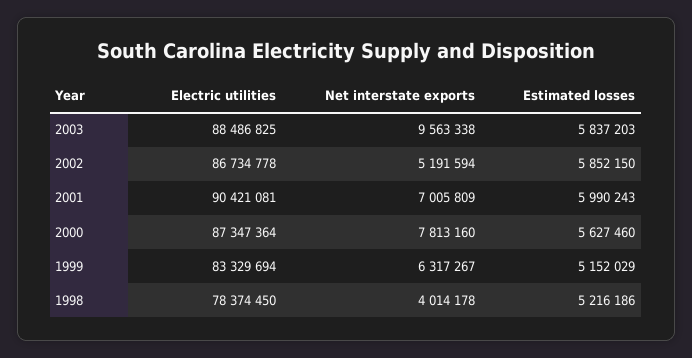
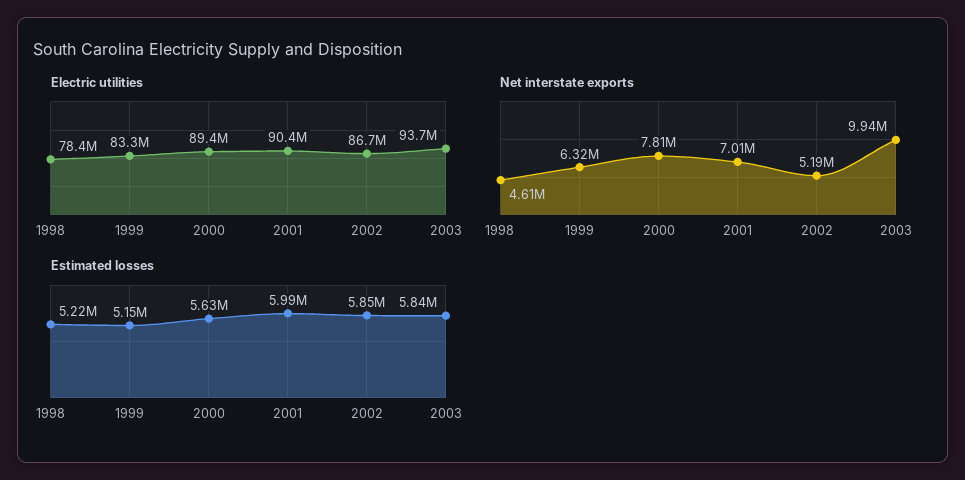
  {
    "Electric utilities": {
-     "2003": 88486825,
+     "2003": 93700000,
      "2002": 86734778,
      "2001": 90421081,
-     "2000": 87347364,
+     "2000": 89400000,
      "1999": 83329694,
      "1998": 78374450
    },
    "Net interstate exports": {
-     "2003": 9563338,
+     "2003": 9940000,
      "2002": 5191594,
      "2001": 7005809,
      "2000": 7813160,
      "1999": 6317267,
-     "1998": 4014178
+     "1998": 4610000
    },
    "Estimated losses": {
      "2003": 5837203,
      "2002": 5852150,
      "2001": 5990243,
      "2000": 5627460,
      "1999": 5152029,
      "1998": 5216186
    }
  }

